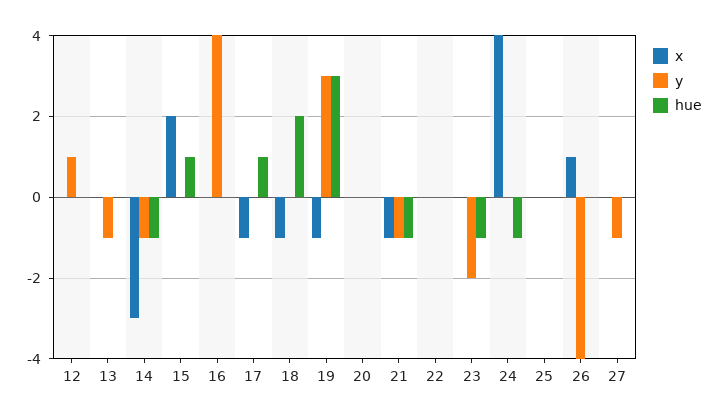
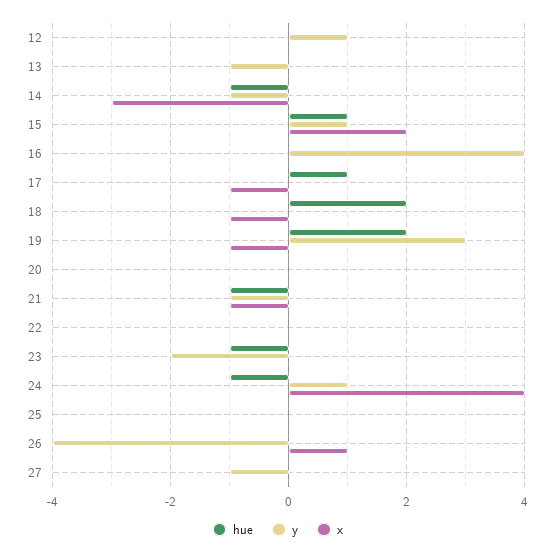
  {
    "x": {
      "12": 0,
      "13": 0,
      "14": -3,
      "15": 2,
      "16": 0,
      "17": -1,
      "18": -1,
      "19": -1,
      "20": 0,
      "21": -1,
      "22": 0,
      "23": 0,
      "24": 4,
      "25": 0,
      "26": 1,
      "27": 0
    },
    "y": {
      "12": 1,
      "13": -1,
      "14": -1,
-     "15": 0,
+     "15": 1,
      "16": 4,
      "17": 0,
      "18": 0,
      "19": 3,
      "20": 0,
      "21": -1,
      "22": 0,
      "23": -2,
-     "24": 0,
+     "24": 1,
      "25": 0,
      "26": -4,
      "27": -1
    },
    "hue": {
      "12": 0,
      "13": 0,
      "14": -1,
      "15": 1,
      "16": 0,
      "17": 1,
      "18": 2,
-     "19": 3,
+     "19": 2,
      "20": 0,
      "21": -1,
      "22": 0,
      "23": -1,
      "24": -1,
      "25": 0,
      "26": 0,
      "27": 0
    }
  }

